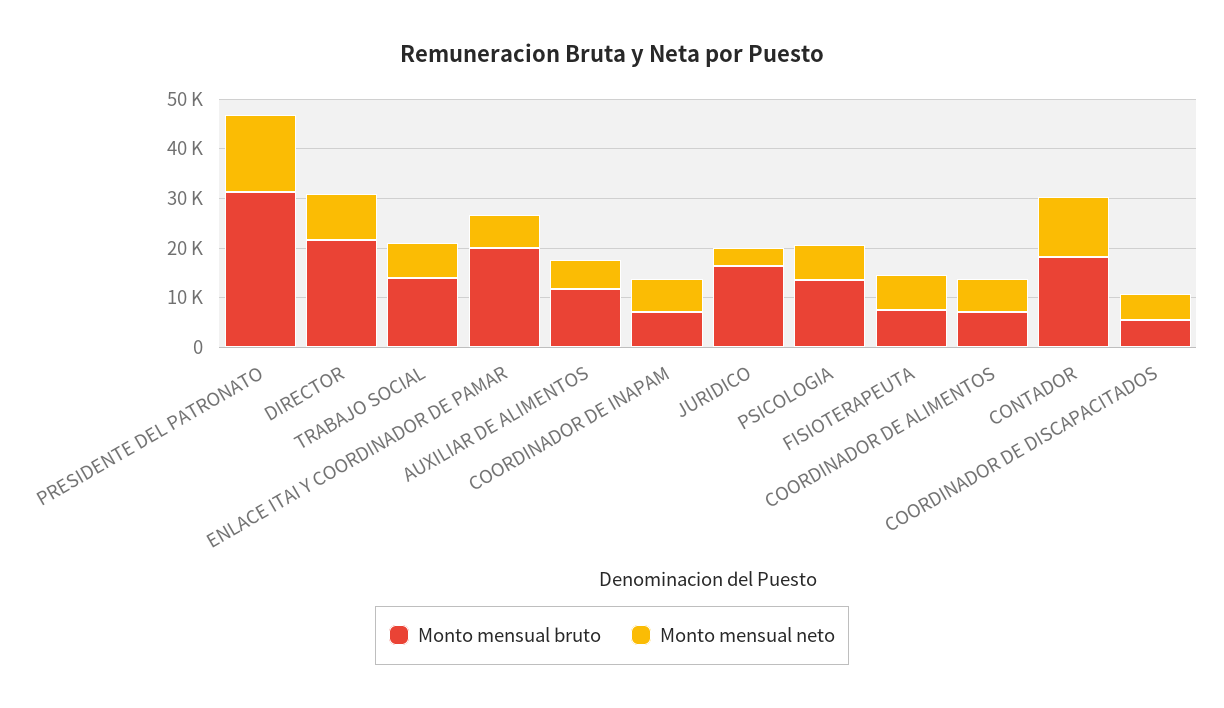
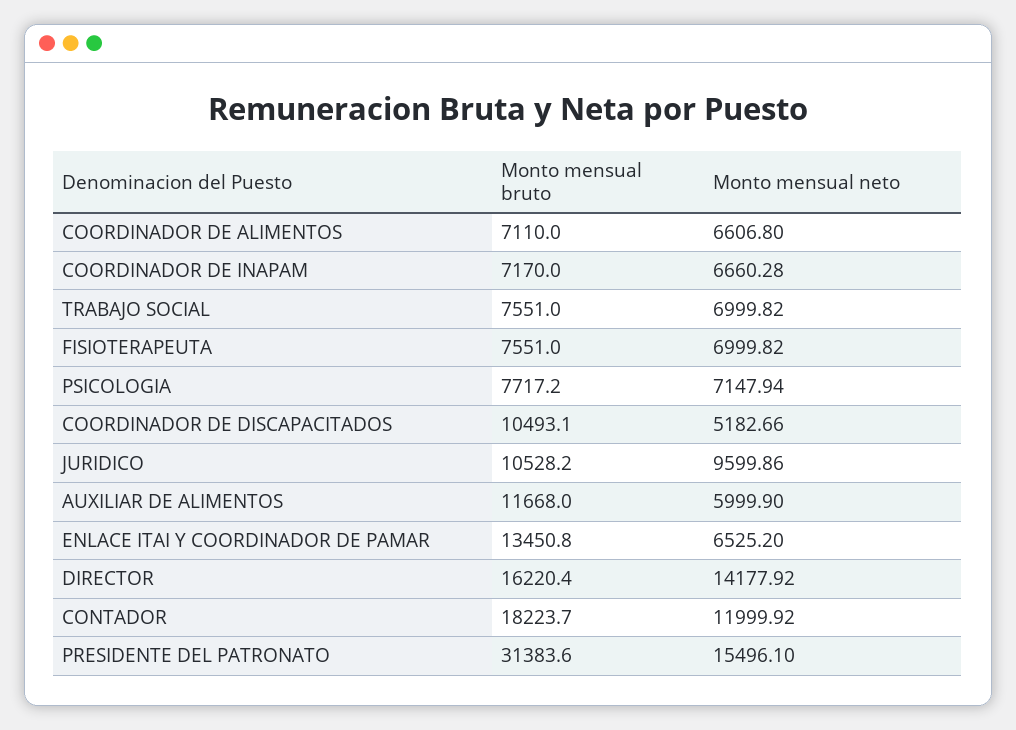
  {
    "Monto mensual bruto": {
      "PRESIDENTE DEL PATRONATO": 31383.6,
-     "DIRECTOR": 22000,
+     "DIRECTOR": 16220.4,
-     "TRABAJO SOCIAL": 14000,
+     "TRABAJO SOCIAL": 7551,
-     "ENLACE ITAI Y COORDINADOR DE PAMAR": 20000,
+     "ENLACE ITAI Y COORDINADOR DE PAMAR": 13450.8,
      "AUXILIAR DE ALIMENTOS": 11668,
      "COORDINADOR DE INAPAM": 7170,
-     "JURIDICO": 16000,
+     "JURIDICO": 10528.2,
-     "PSICOLOGIA": 14000,
+     "PSICOLOGIA": 7717.2,
      "FISIOTERAPEUTA": 7551,
      "COORDINADOR DE ALIMENTOS": 7110,
      "CONTADOR": 18223.7,
-     "COORDINADOR DE DISCAPACITADOS": 6000
+     "COORDINADOR DE DISCAPACITADOS": 10493.1
    },
    "Monto mensual neto": {
      "PRESIDENTE DEL PATRONATO": 15496.1,
-     "DIRECTOR": 10000,
+     "DIRECTOR": 14177.92,
      "TRABAJO SOCIAL": 6999.82,
      "ENLACE ITAI Y COORDINADOR DE PAMAR": 6525.2,
      "AUXILIAR DE ALIMENTOS": 5999.9,
      "COORDINADOR DE INAPAM": 6660.28,
-     "JURIDICO": 4000,
+     "JURIDICO": 9599.86,
      "PSICOLOGIA": 7147.94,
      "FISIOTERAPEUTA": 6999.82,
      "COORDINADOR DE ALIMENTOS": 6606.8,
      "CONTADOR": 11999.92,
      "COORDINADOR DE DISCAPACITADOS": 5182.66
    }
  }

